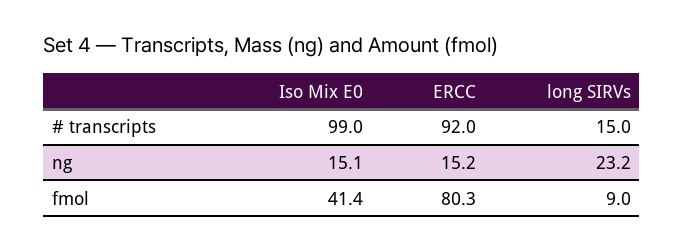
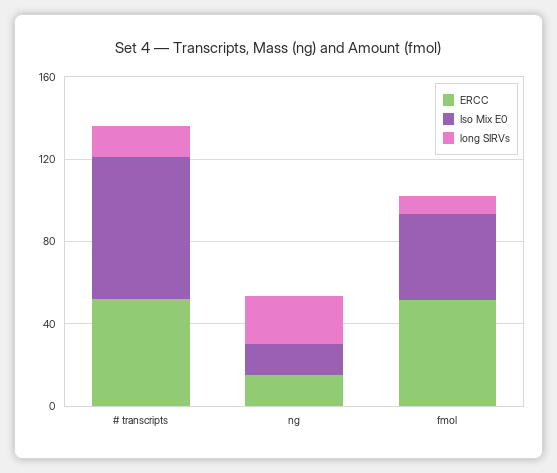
  {
    "Iso Mix E0": {
-     "# transcripts": 99,
+     "# transcripts": 70,
      "ng": 15.1,
      "fmol": 41.4
    },
    "ERCC": {
-     "# transcripts": 92,
+     "# transcripts": 50,
      "ng": 15.2,
-     "fmol": 80.3
+     "fmol": 50
    },
    "long SIRVs": {
      "# transcripts": 15,
      "ng": 23.2,
      "fmol": 9
    }
  }

